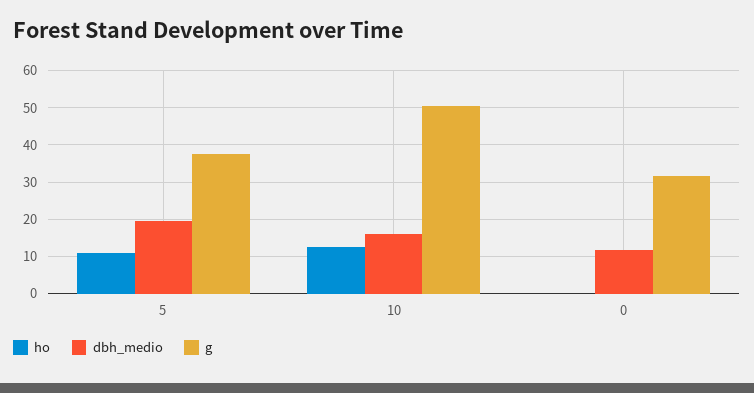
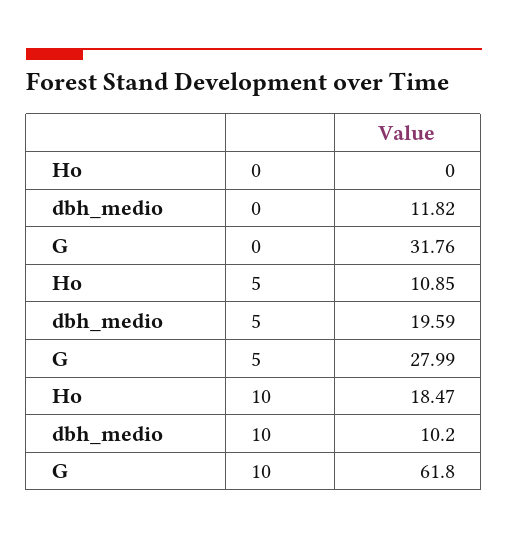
  {
    "ho": {
      "5": 10.85,
-     "10": 12,
+     "10": 18.47,
      "0": 0
    },
    "dbh_medio": {
      "5": 19.59,
-     "10": 16,
+     "10": 10.2,
      "0": 11.82
    },
    "g": {
-     "5": 38,
+     "5": 27.99,
-     "10": 50,
+     "10": 61.8,
      "0": 31.76
    }
  }

